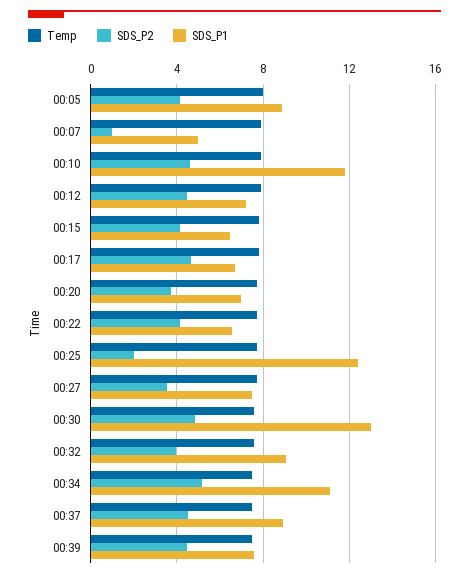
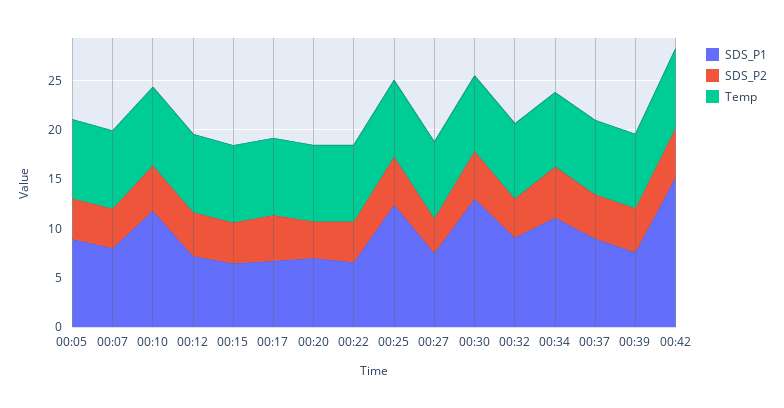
  {
    "Temp": {
      "00:05": 8,
      "00:07": 8,
      "00:10": 8,
      "00:12": 8,
      "00:15": 8,
      "00:17": 8,
      "00:20": 7.5,
      "00:22": 7.5,
      "00:25": 7.5,
      "00:27": 7.5,
      "00:30": 7.5,
      "00:32": 7.5,
      "00:34": 7.5,
      "00:37": 7.5,
-     "00:39": 7.5
+     "00:39": 7.5,
+     "00:42": 8
    },
    "SDS_P2": {
      "00:05": 4,
-     "00:07": 1,
+     "00:07": 4,
      "00:10": 4.5,
      "00:12": 4.5,
      "00:15": 4,
      "00:17": 4.5,
      "00:20": 3.5,
      "00:22": 4,
-     "00:25": 2,
+     "00:25": 5,
      "00:27": 3.5,
      "00:30": 5,
      "00:32": 4,
      "00:34": 5,
      "00:37": 4.5,
-     "00:39": 4.5
+     "00:39": 4.5,
+     "00:42": 5
    },
    "SDS_P1": {
      "00:05": 9,
-     "00:07": 5,
+     "00:07": 8,
      "00:10": 12,
      "00:12": 7,
      "00:15": 6.5,
      "00:17": 6.5,
      "00:20": 7,
      "00:22": 6.5,
      "00:25": 12.5,
      "00:27": 7.5,
      "00:30": 13,
      "00:32": 9,
      "00:34": 11,
      "00:37": 9,
-     "00:39": 7.5
+     "00:39": 7.5,
+     "00:42": 15
    }
  }

